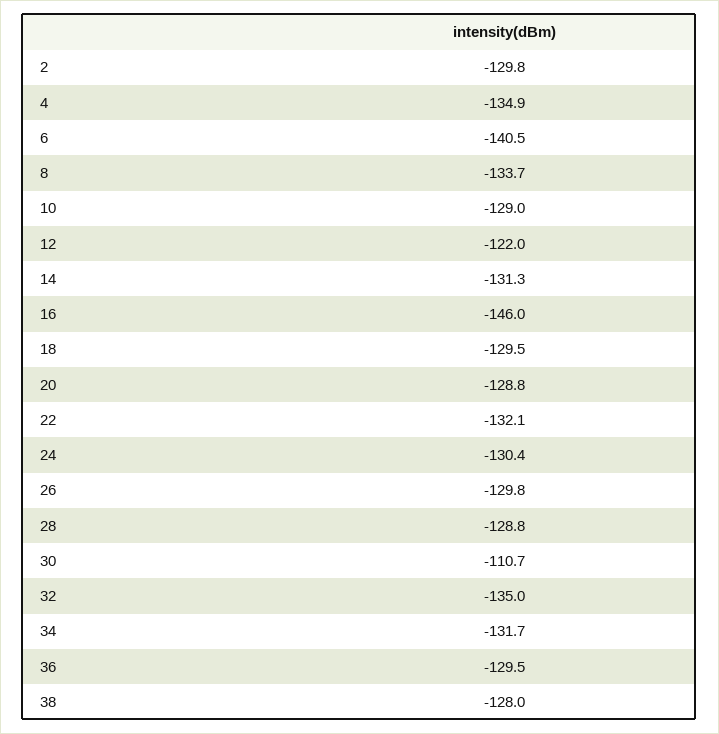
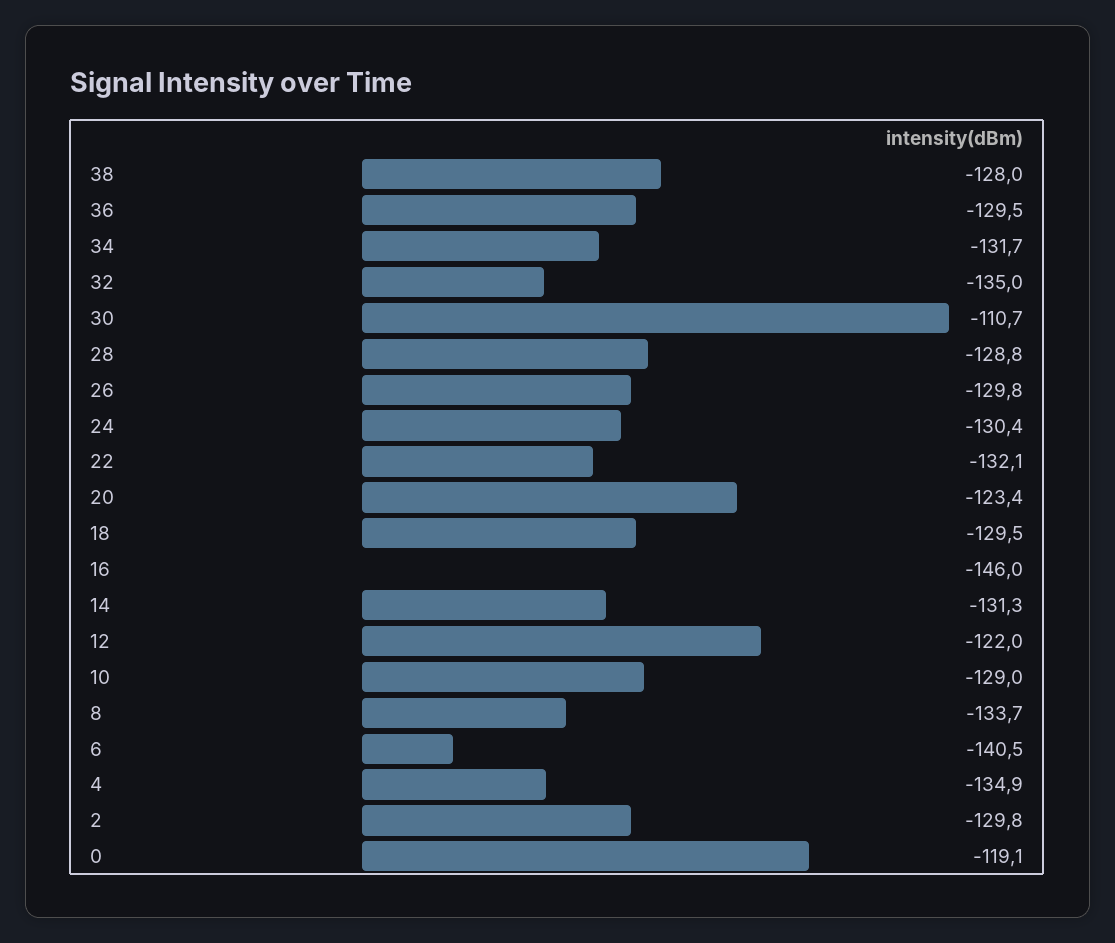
  {
    "2": -129.8,
    "4": -134.9,
    "6": -140.5,
    "8": -133.7,
    "10": -129,
    "12": -122,
    "14": -131.3,
    "16": -146,
    "18": -129.5,
-   "20": -128.8,
+   "20": -123.4,
    "22": -132.1,
    "24": -130.4,
    "26": -129.8,
    "28": -128.8,
    "30": -110.7,
    "32": -135,
    "34": -131.7,
    "36": -129.5,
-   "38": -128
+   "38": -128,
+   "0": -119.1
  }

